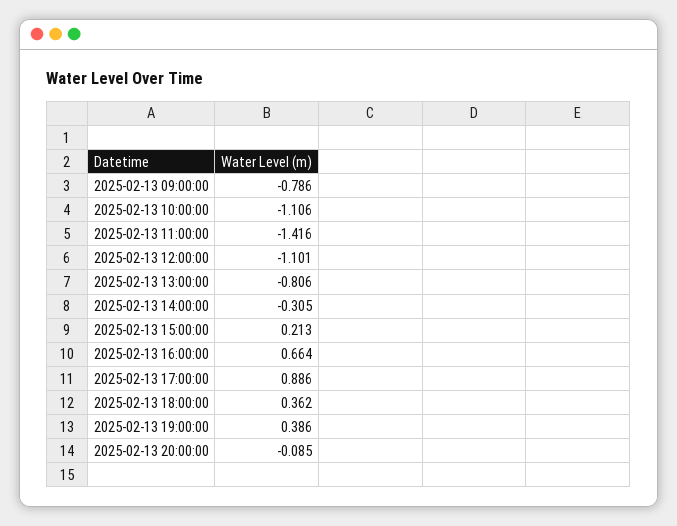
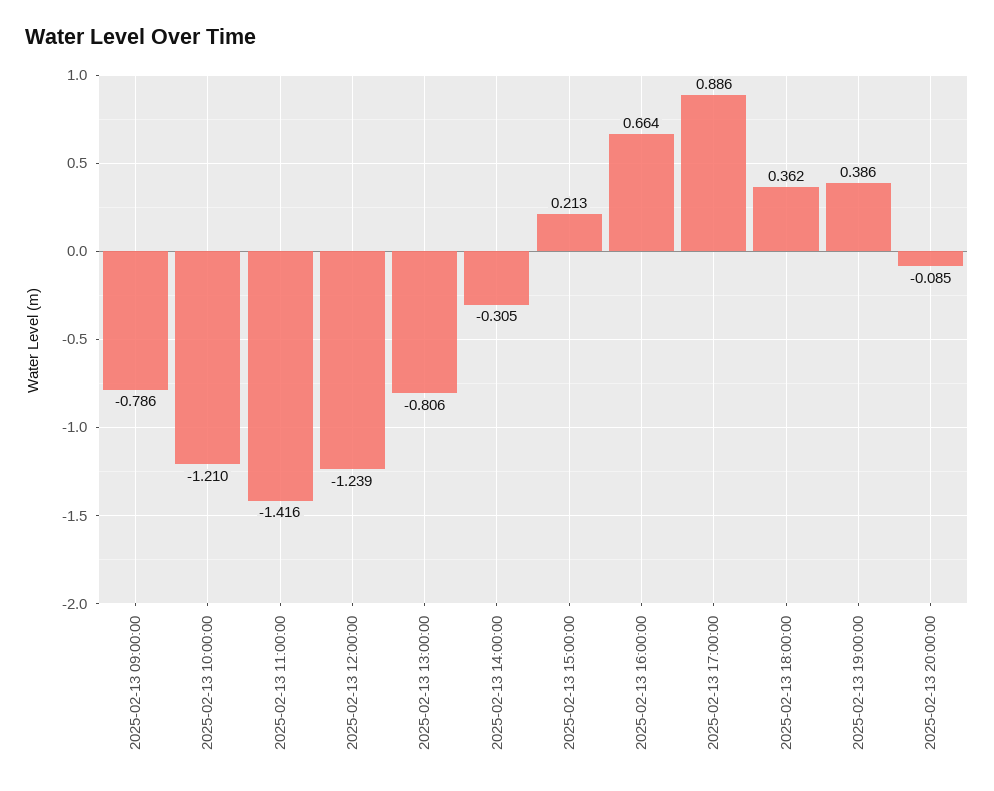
  {
    "2025-02-13 09:00:00": -0.786,
-   "2025-02-13 10:00:00": -1.106,
+   "2025-02-13 10:00:00": -1.21,
    "2025-02-13 11:00:00": -1.416,
-   "2025-02-13 12:00:00": -1.101,
+   "2025-02-13 12:00:00": -1.239,
    "2025-02-13 13:00:00": -0.806,
    "2025-02-13 14:00:00": -0.305,
    "2025-02-13 15:00:00": 0.213,
    "2025-02-13 16:00:00": 0.664,
    "2025-02-13 17:00:00": 0.886,
    "2025-02-13 18:00:00": 0.362,
    "2025-02-13 19:00:00": 0.386,
    "2025-02-13 20:00:00": -0.085
  }

